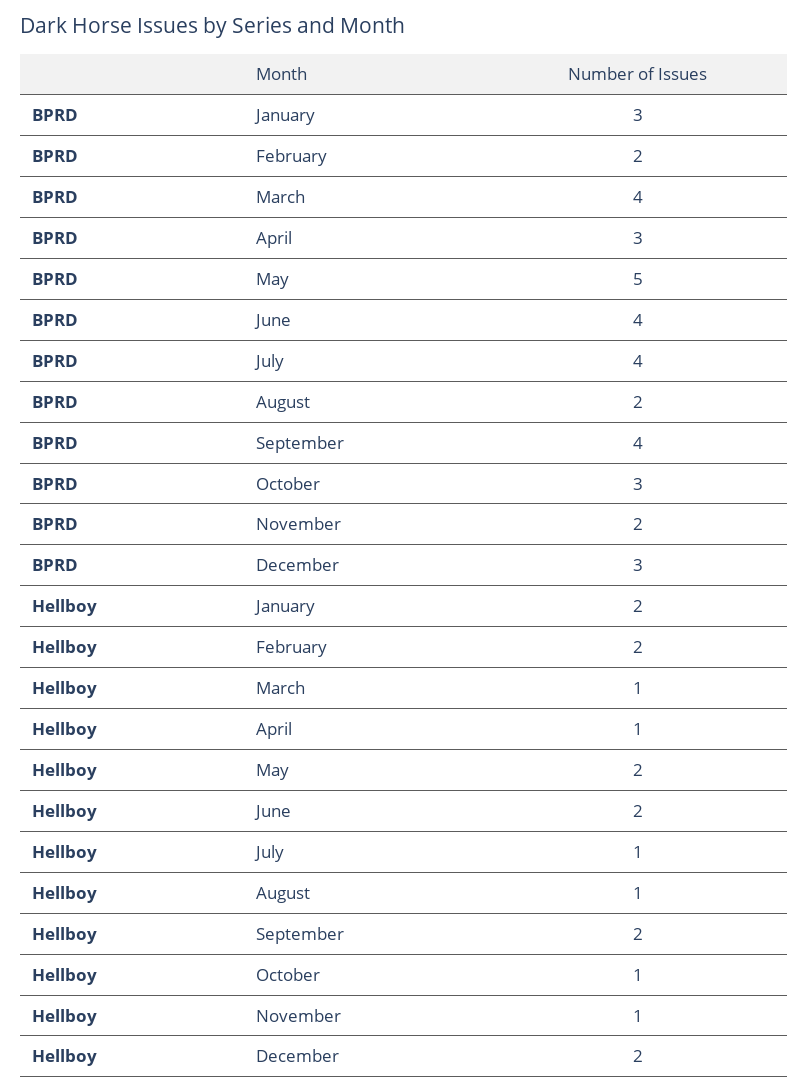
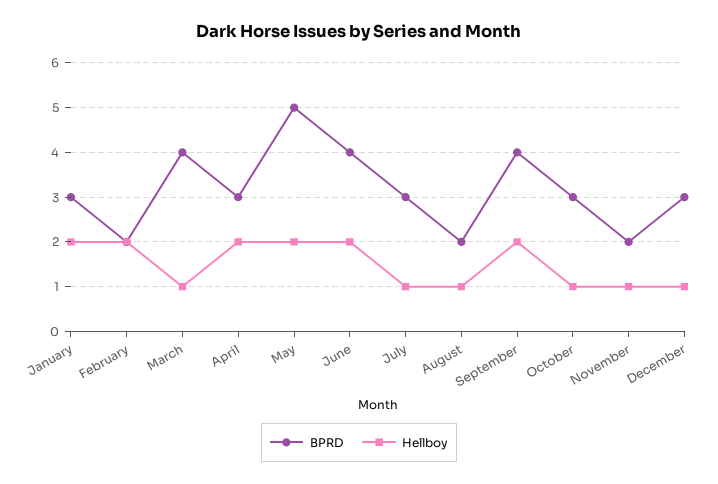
  {
    "BPRD": {
      "January": 3,
      "February": 2,
      "March": 4,
      "April": 3,
      "May": 5,
      "June": 4,
-     "July": 4,
+     "July": 3,
      "August": 2,
      "September": 4,
      "October": 3,
      "November": 2,
      "December": 3
    },
    "Hellboy": {
      "January": 2,
      "February": 2,
      "March": 1,
-     "April": 1,
+     "April": 2,
      "May": 2,
      "June": 2,
      "July": 1,
      "August": 1,
      "September": 2,
      "October": 1,
      "November": 1,
-     "December": 2
+     "December": 1
    }
  }

